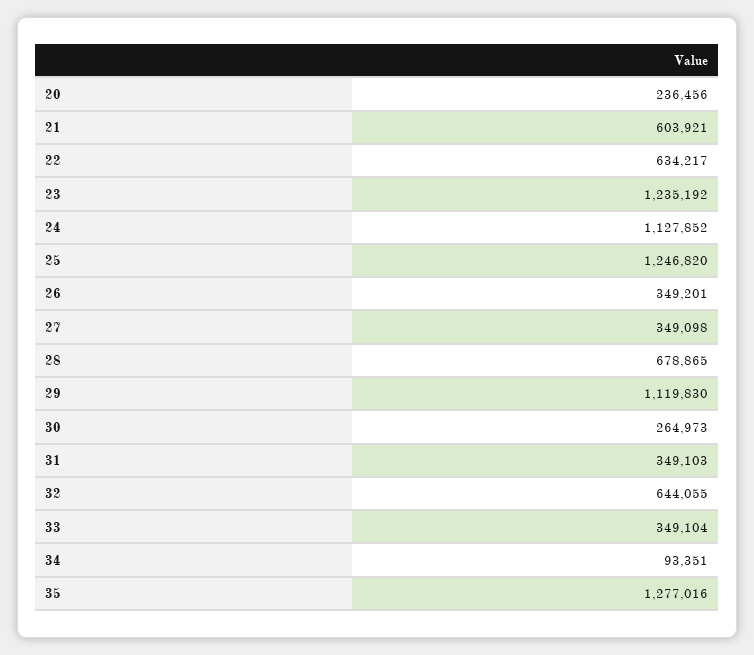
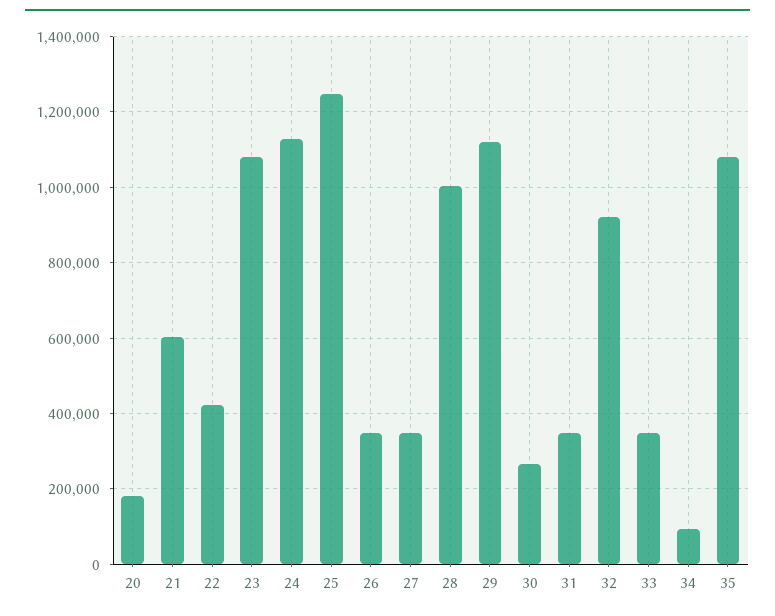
  {
-   "20": 236456,
+   "20": 180000,
    "21": 603921,
-   "22": 634217,
+   "22": 420000,
-   "23": 1235192,
+   "23": 1080000,
    "24": 1127852,
    "25": 1246820,
    "26": 349201,
    "27": 349098,
-   "28": 678865,
+   "28": 1000000,
    "29": 1119830,
    "30": 264973,
    "31": 349103,
-   "32": 644055,
+   "32": 920000,
    "33": 349104,
    "34": 93351,
-   "35": 1277016
+   "35": 1080000
  }

